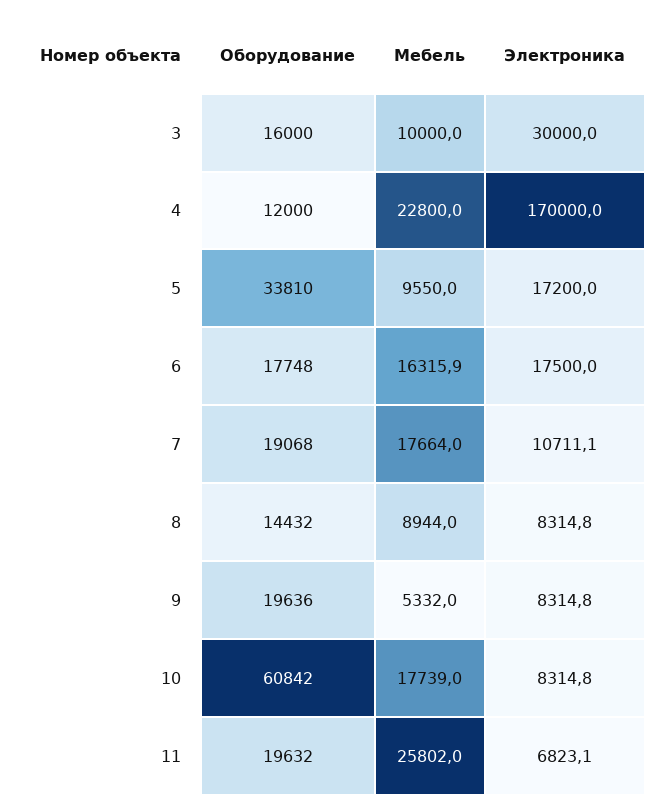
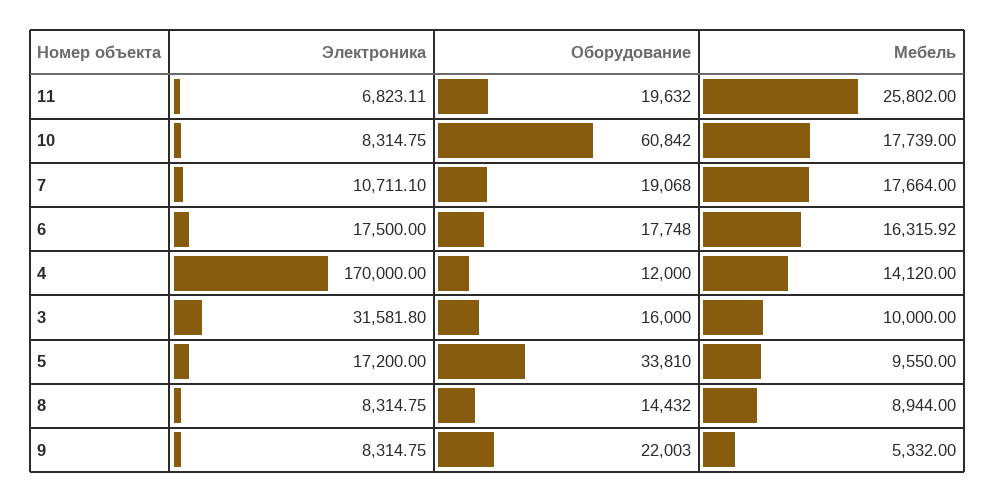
  {
    "Оборудование": {
      "3": 16000,
      "4": 12000,
      "5": 33810,
      "6": 17748,
      "7": 19068,
      "8": 14432,
-     "9": 19636,
+     "9": 22003,
      "10": 60842,
      "11": 19632
    },
    "Мебель": {
      "3": 10000,
-     "4": 22800,
+     "4": 14120,
      "5": 9550,
      "6": 16315.92,
      "7": 17664,
      "8": 8944,
      "9": 5332,
      "10": 17739,
      "11": 25802
    },
    "Электроника": {
-     "3": 30000,
+     "3": 31581.8,
      "4": 170000,
      "5": 17200,
      "6": 17500,
      "7": 10711.1,
      "8": 8314.75,
      "9": 8314.75,
      "10": 8314.75,
      "11": 6823.11
    }
  }

